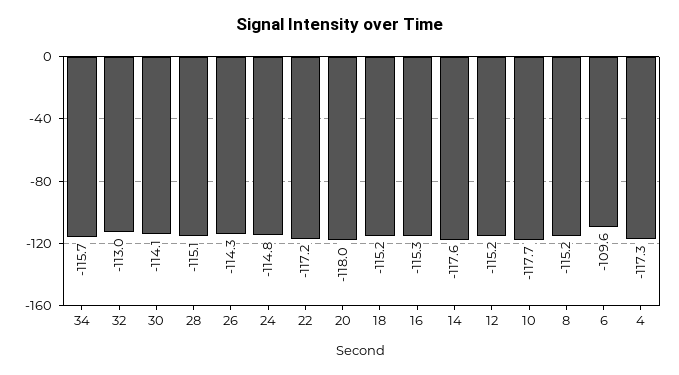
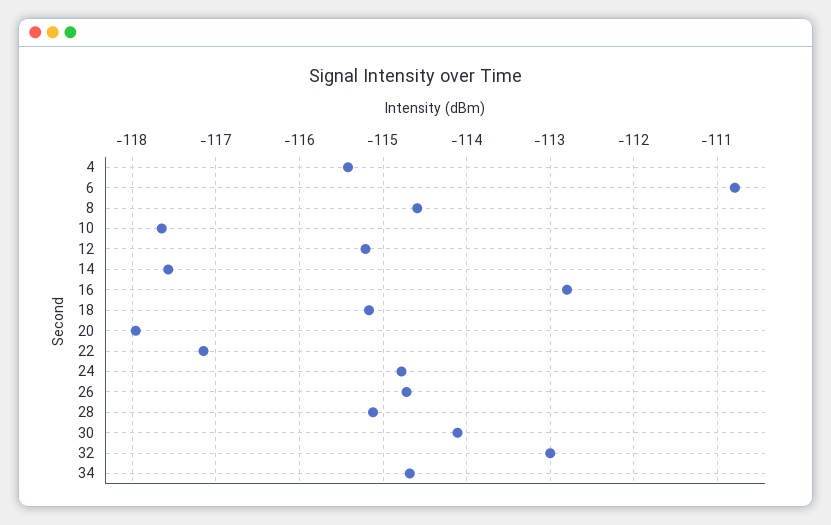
  {
-   "34": -115.7,
+   "34": -114.7,
    "32": -113,
    "30": -114.1,
    "28": -115.1,
-   "26": -114.3,
+   "26": -114.7,
    "24": -114.8,
    "22": -117.2,
    "20": -118,
    "18": -115.2,
-   "16": -115.3,
+   "16": -112.8,
    "14": -117.6,
    "12": -115.2,
    "10": -117.7,
-   "8": -115.2,
+   "8": -114.6,
-   "6": -109.6,
+   "6": -110.8,
-   "4": -117.3
+   "4": -115.4
  }

